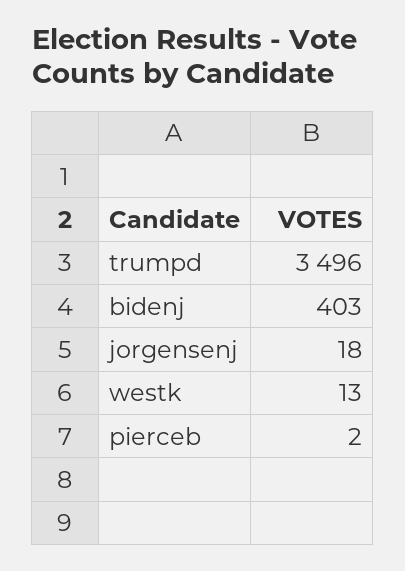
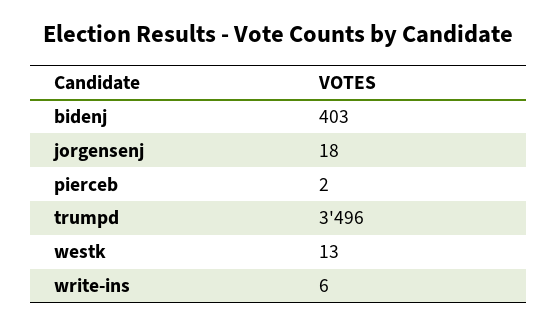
  {
    "trumpd": 3496,
    "bidenj": 403,
    "jorgensenj": 18,
    "westk": 13,
-   "pierceb": 2
+   "pierceb": 2,
+   "write-ins": 6
  }

